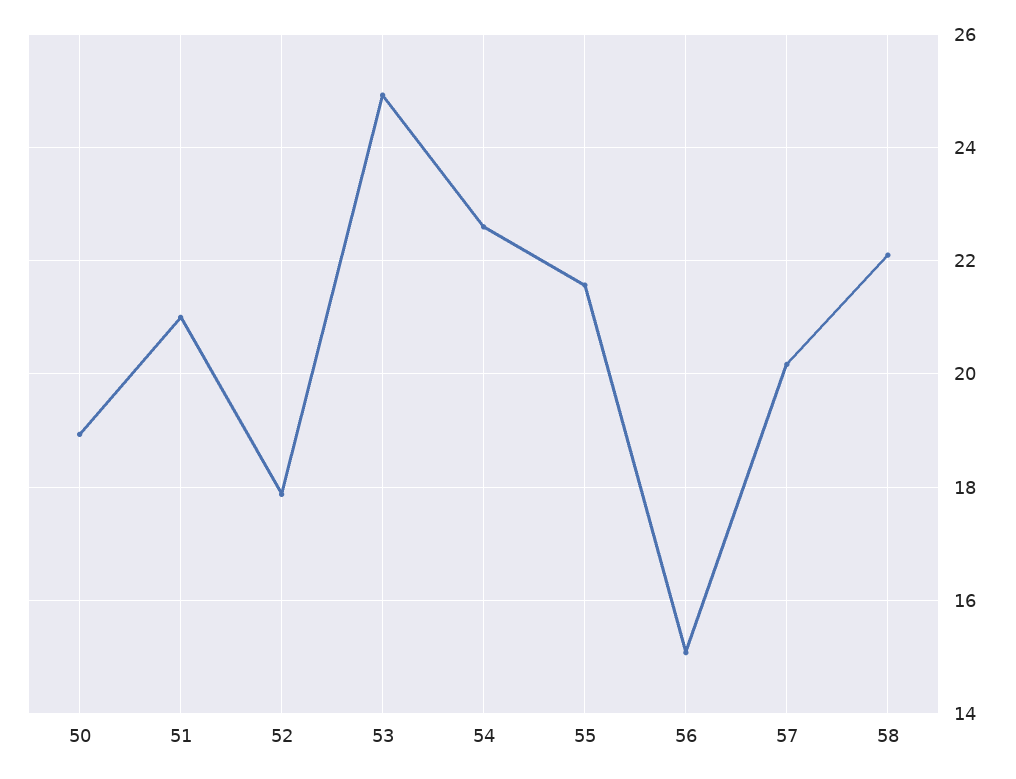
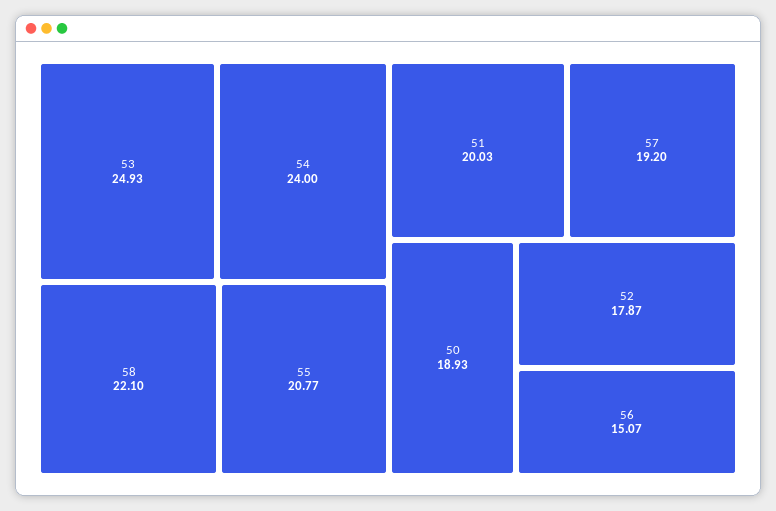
  {
    "50": 18.93,
-   "51": 21,
+   "51": 20.03,
    "52": 17.87,
    "53": 24.93,
-   "54": 22.6,
+   "54": 24,
-   "55": 21.6,
+   "55": 20.77,
    "56": 15.07,
-   "57": 20.2,
+   "57": 19.2,
    "58": 22.1
  }

